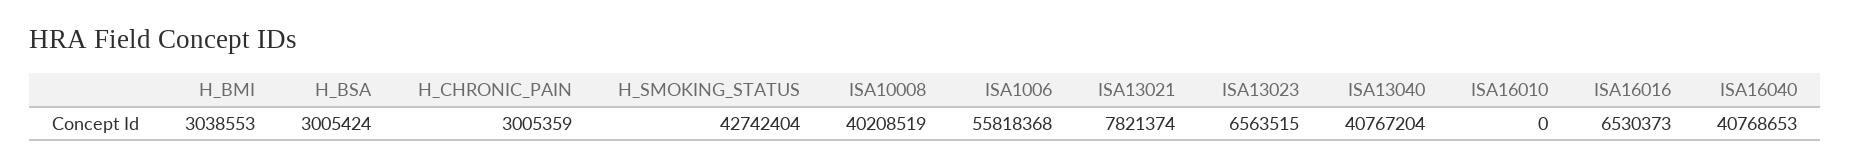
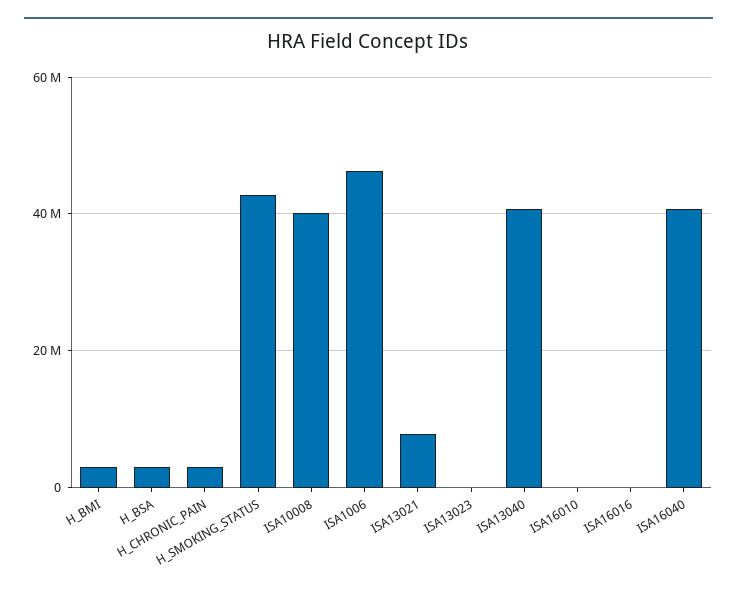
  {
    "H_BMI": 3038553,
    "H_BSA": 3005424,
    "H_CHRONIC_PAIN": 3005359,
    "H_SMOKING_STATUS": 42742404,
    "ISA10008": 40208519,
-   "ISA1006": 55818368,
+   "ISA1006": 46000000,
    "ISA13021": 7821374,
-   "ISA13023": 6563515,
+   "ISA13023": 0,
    "ISA13040": 40767204,
    "ISA16010": 0,
-   "ISA16016": 6530373,
+   "ISA16016": 0,
    "ISA16040": 40768653
  }

